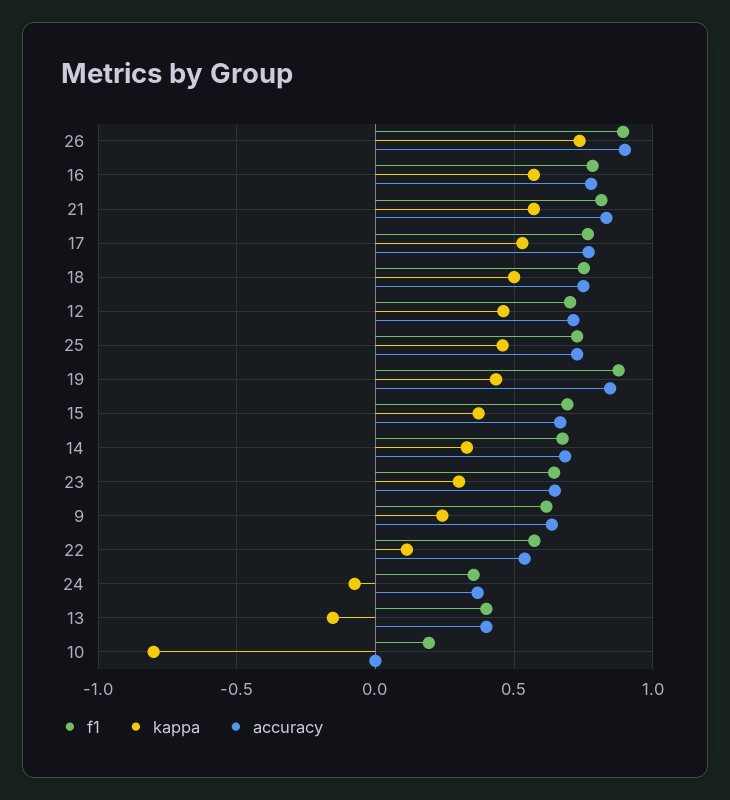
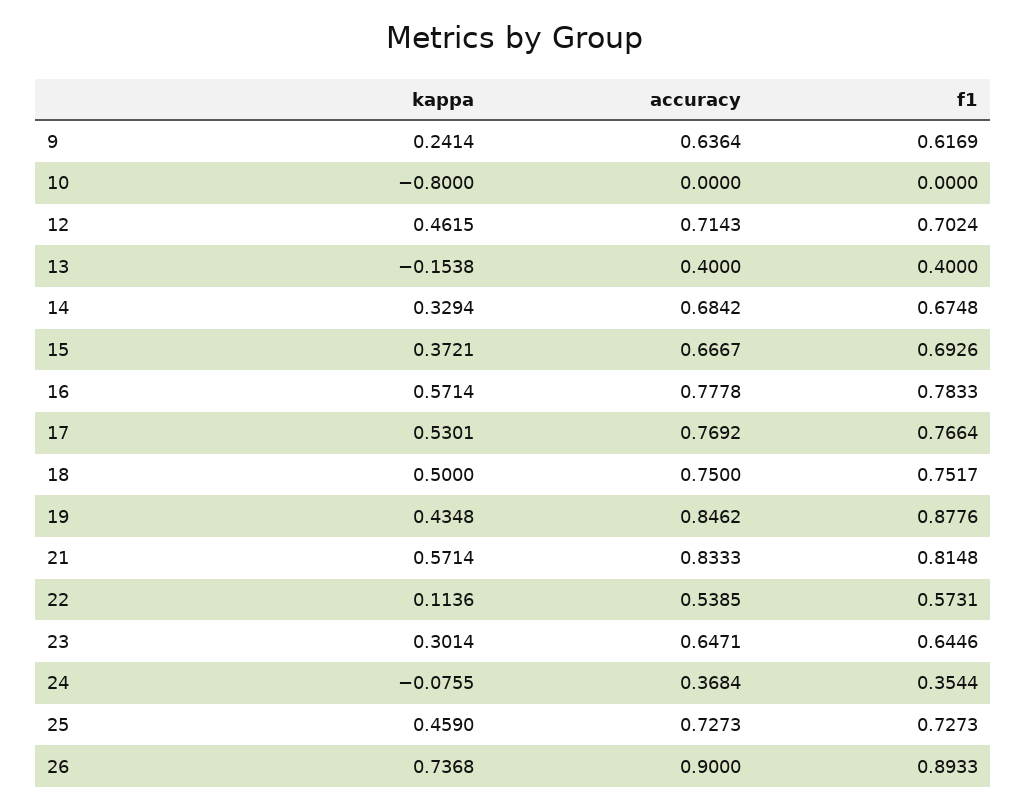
  {
    "f1": {
      "26": 0.8933,
      "16": 0.7833,
      "21": 0.8148,
      "17": 0.7664,
      "18": 0.7517,
      "12": 0.7024,
      "25": 0.7273,
      "19": 0.8776,
      "15": 0.6926,
      "14": 0.6748,
      "23": 0.6446,
      "9": 0.6169,
      "22": 0.5731,
      "24": 0.3544,
      "13": 0.4,
-     "10": 0.2
+     "10": 0
    },
    "kappa": {
      "26": 0.7368,
      "16": 0.5714,
      "21": 0.5714,
      "17": 0.5301,
      "18": 0.5,
      "12": 0.4615,
      "25": 0.459,
      "19": 0.4348,
      "15": 0.3721,
      "14": 0.3294,
      "23": 0.3014,
      "9": 0.2414,
      "22": 0.1136,
      "24": -0.0755,
      "13": -0.1538,
      "10": -0.8
    },
    "accuracy": {
      "26": 0.9,
      "16": 0.7778,
      "21": 0.8333,
      "17": 0.7692,
      "18": 0.75,
      "12": 0.7143,
      "25": 0.7273,
      "19": 0.8462,
      "15": 0.6667,
      "14": 0.6842,
      "23": 0.6471,
      "9": 0.6364,
      "22": 0.5385,
      "24": 0.3684,
      "13": 0.4,
      "10": 0
    }
  }

